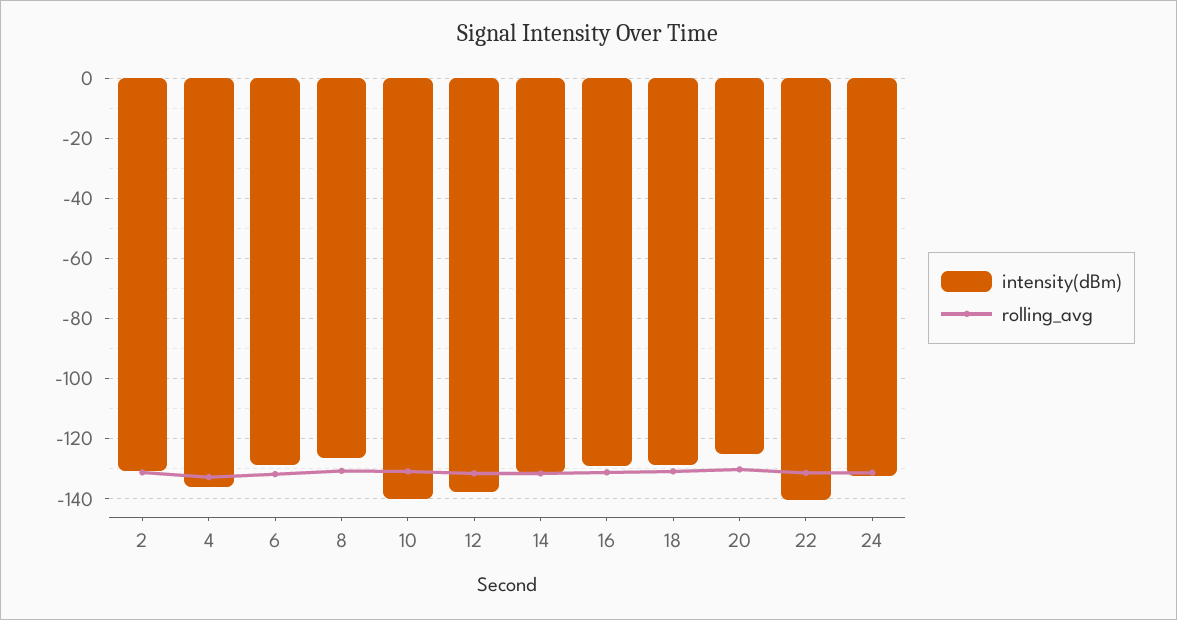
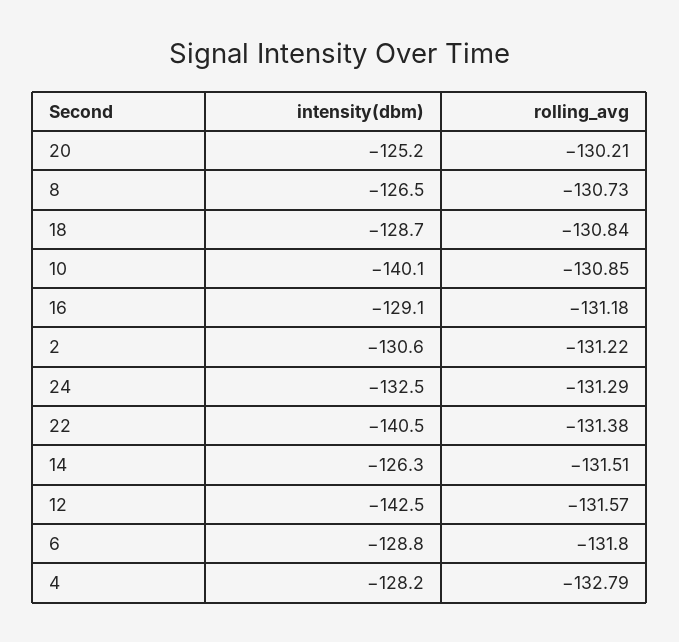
  {
    "intensity(dBm)": {
      "2": -130.6,
-     "4": -136,
+     "4": -128.2,
      "6": -128.8,
      "8": -126.5,
      "10": -140.1,
-     "12": -138,
+     "12": -142.5,
-     "14": -132,
+     "14": -126.3,
      "16": -129.1,
      "18": -128.7,
      "20": -125.2,
      "22": -140.5,
      "24": -132.5
    },
    "rolling_avg": {
      "2": -131.22,
      "4": -132.79,
      "6": -131.8,
      "8": -130.73,
      "10": -130.85,
      "12": -131.57,
      "14": -131.51,
      "16": -131.18,
      "18": -130.84,
      "20": -130.21,
      "22": -131.38,
      "24": -131.29
    }
  }

